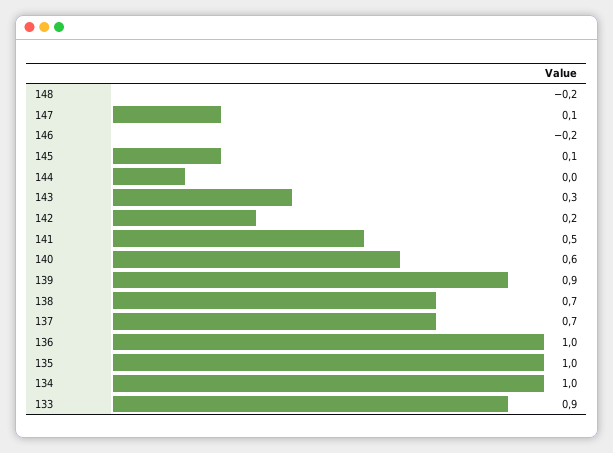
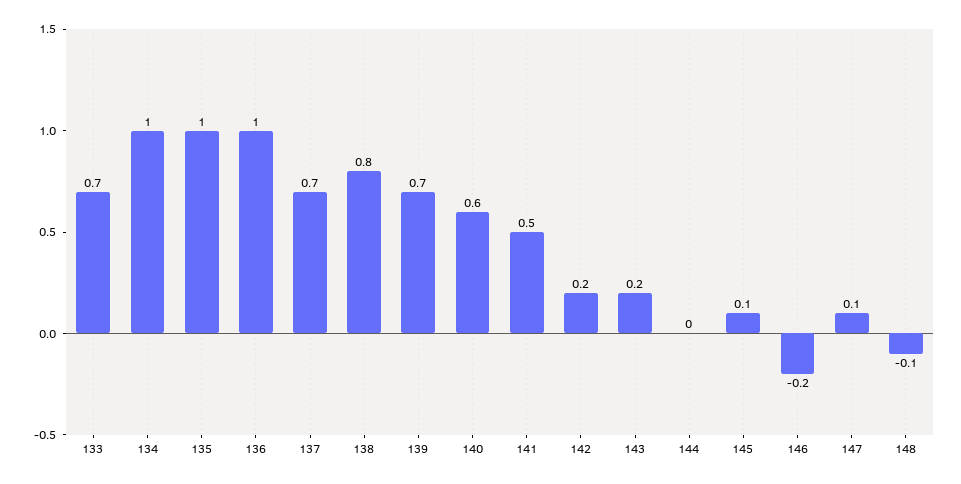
  {
-   "148": -0.2,
+   "148": -0.1,
    "147": 0.1,
    "146": -0.2,
    "145": 0.1,
    "144": 0,
-   "143": 0.3,
+   "143": 0.2,
    "142": 0.2,
    "141": 0.5,
    "140": 0.6,
-   "139": 0.9,
+   "139": 0.7,
-   "138": 0.7,
+   "138": 0.8,
    "137": 0.7,
    "136": 1,
    "135": 1,
    "134": 1,
-   "133": 0.9
+   "133": 0.7
  }

